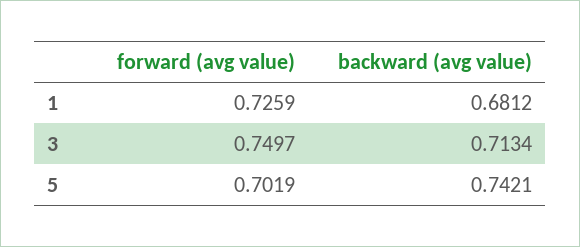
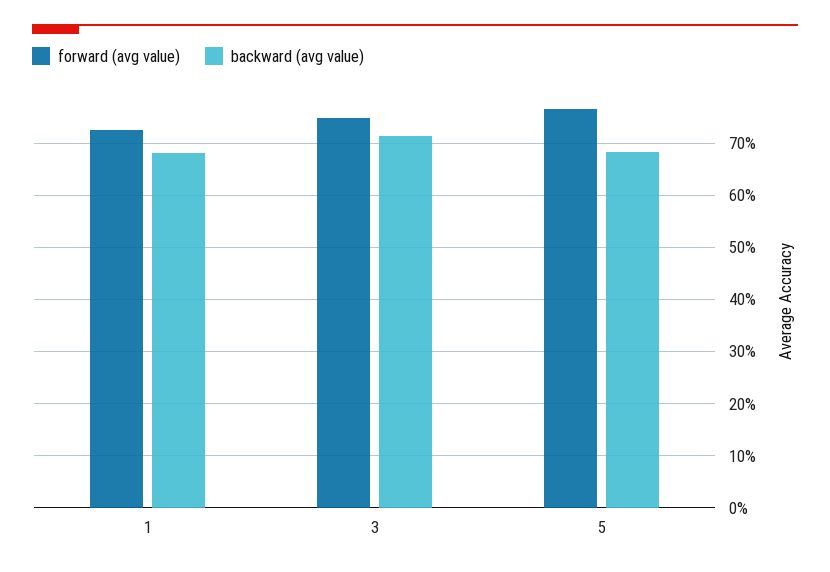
  {
    "forward (avg value)": {
      "1": 0.7259,
      "3": 0.7497,
-     "5": 0.7019
+     "5": 0.76
    },
    "backward (avg value)": {
      "1": 0.6812,
      "3": 0.7134,
-     "5": 0.7421
+     "5": 0.68
    }
  }

